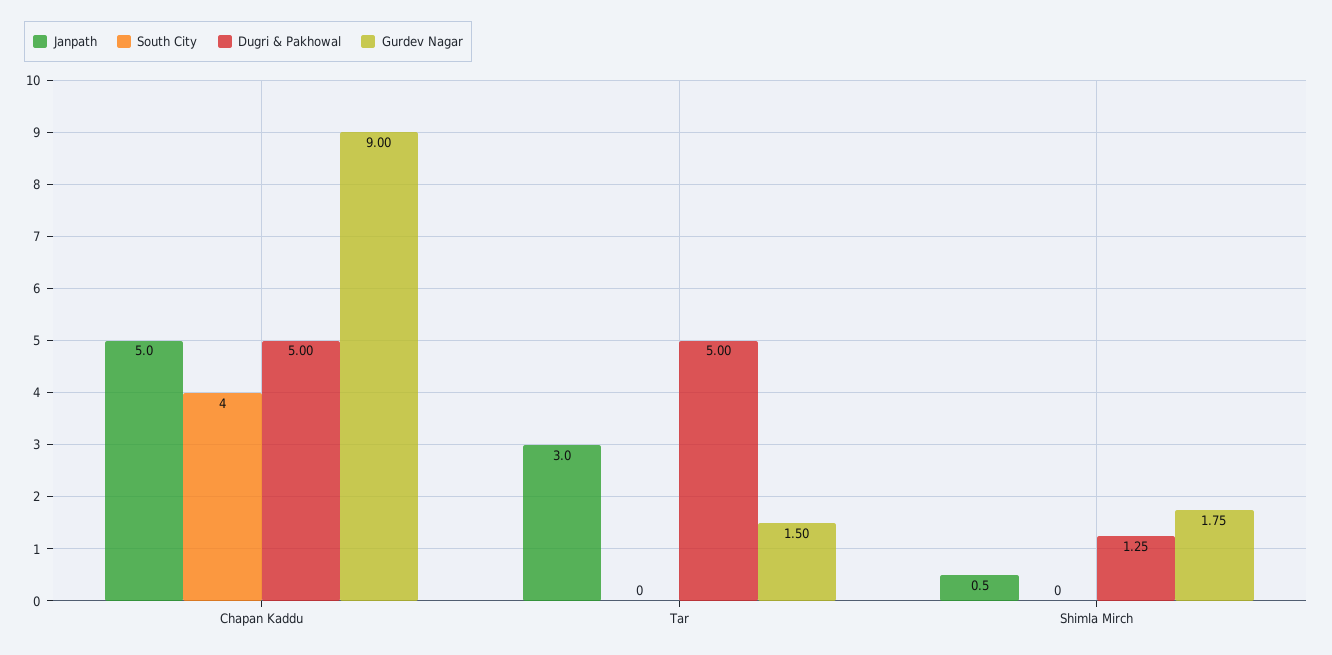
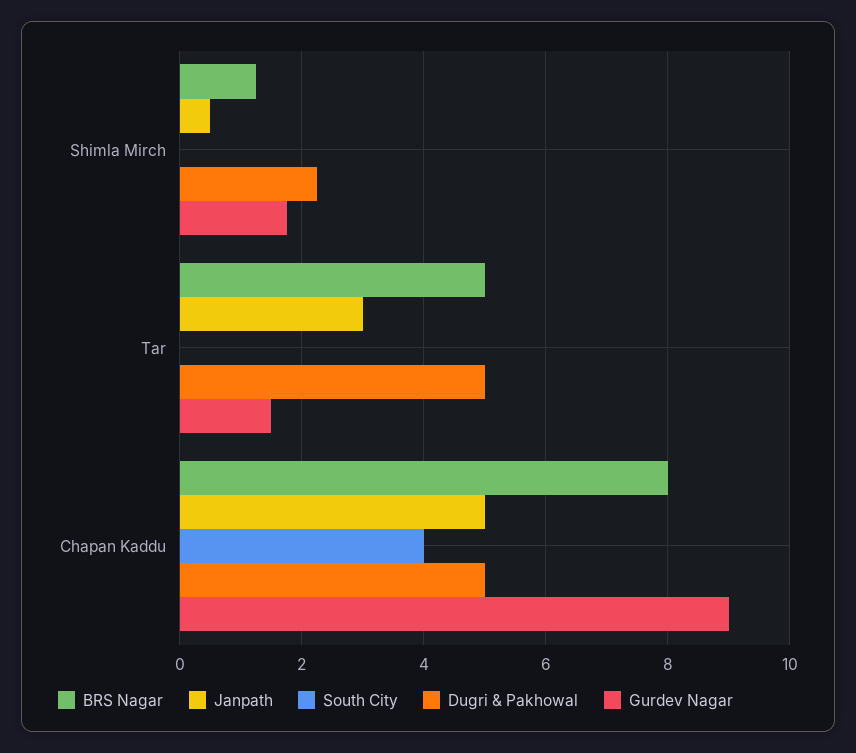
  {
    "Janpath": {
      "Chapan Kaddu": 5,
      "Tar": 3,
      "Shimla Mirch": 0.5
    },
    "South City": {
      "Chapan Kaddu": 4,
      "Tar": 0,
      "Shimla Mirch": 0
    },
    "Dugri & Pakhowal": {
      "Chapan Kaddu": 5,
      "Tar": 5,
-     "Shimla Mirch": 1.25
+     "Shimla Mirch": 2.2
    },
    "Gurdev Nagar": {
      "Chapan Kaddu": 9,
      "Tar": 1.5,
      "Shimla Mirch": 1.75
-   }
+   },
+   "BRS Nagar": {
+     "Shimla Mirch": 1.2,
+     "Tar": 5,
+     "Chapan Kaddu": 8
+   }
  }

